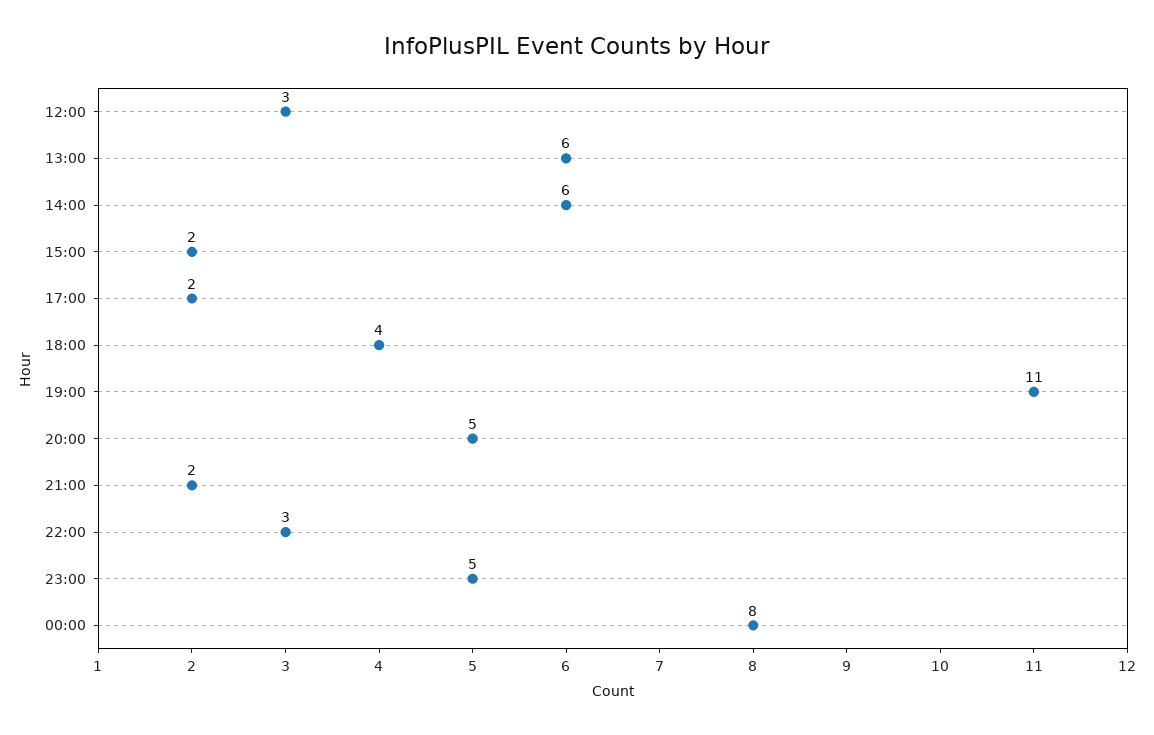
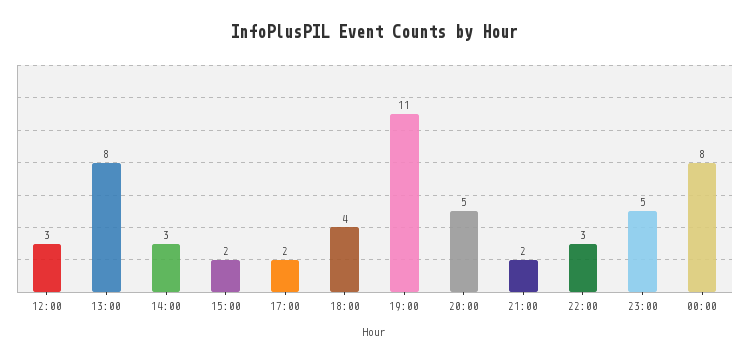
  {
    "12:00": 3,
-   "13:00": 6,
+   "13:00": 8,
-   "14:00": 6,
+   "14:00": 3,
    "15:00": 2,
    "17:00": 2,
    "18:00": 4,
    "19:00": 11,
    "20:00": 5,
    "21:00": 2,
    "22:00": 3,
    "23:00": 5,
    "00:00": 8
  }

